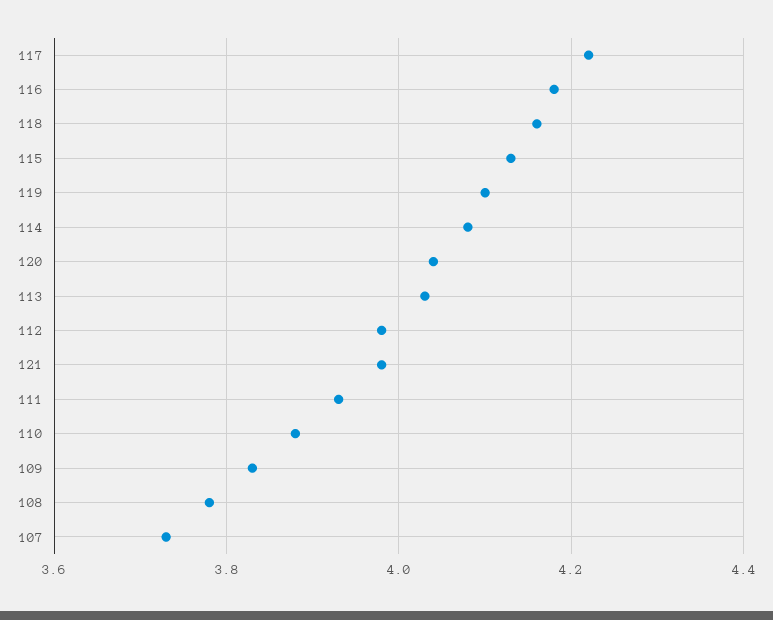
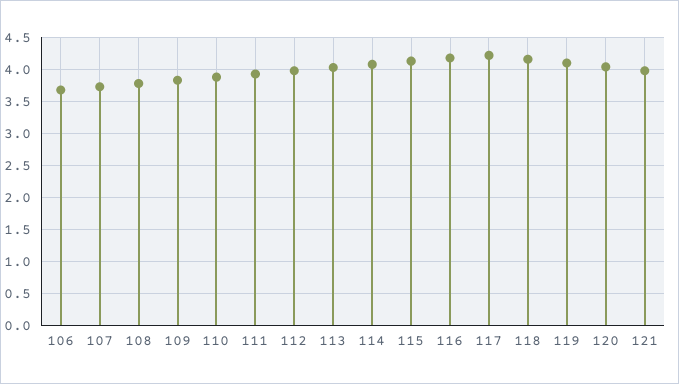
  {
    "117": 4.2,
    "116": 4.2,
    "118": 4.15,
    "115": 4.15,
    "119": 4.1,
    "114": 4.1,
    "120": 4.05,
    "113": 4.05,
    "112": 4,
    "121": 4,
    "111": 3.95,
    "110": 3.9,
    "109": 3.85,
    "108": 3.8,
-   "107": 3.75
+   "107": 3.75,
+   "106": 3.7
  }

